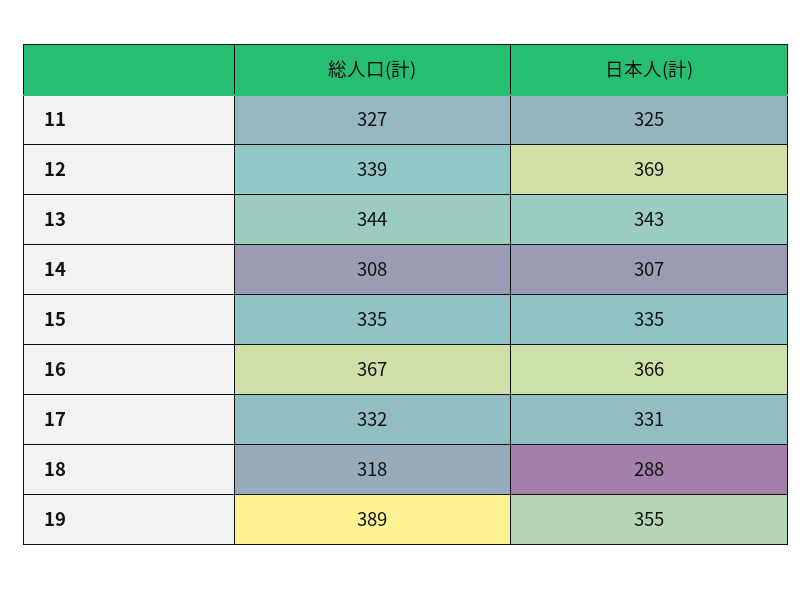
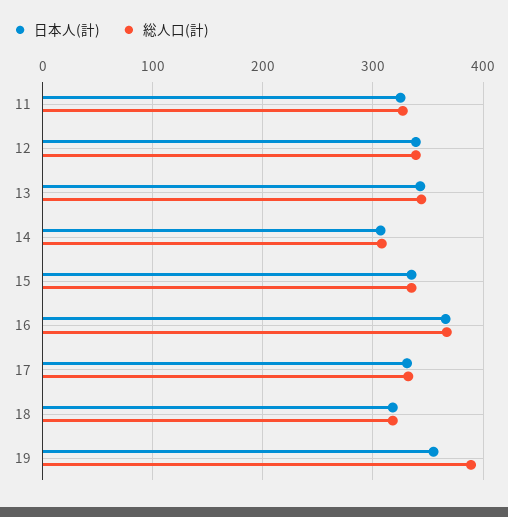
  {
    "総人口(計)": {
      "11": 327,
      "12": 339,
      "13": 344,
      "14": 308,
      "15": 335,
      "16": 367,
      "17": 332,
      "18": 318,
      "19": 389
    },
    "日本人(計)": {
      "11": 325,
-     "12": 369,
+     "12": 340,
      "13": 343,
      "14": 307,
      "15": 335,
      "16": 366,
      "17": 331,
-     "18": 288,
+     "18": 320,
      "19": 355
    }
  }

